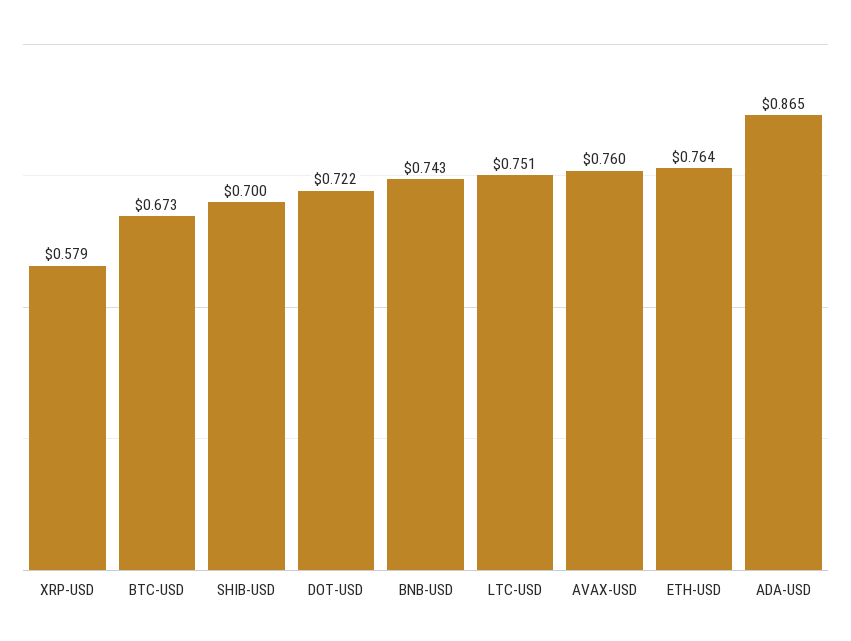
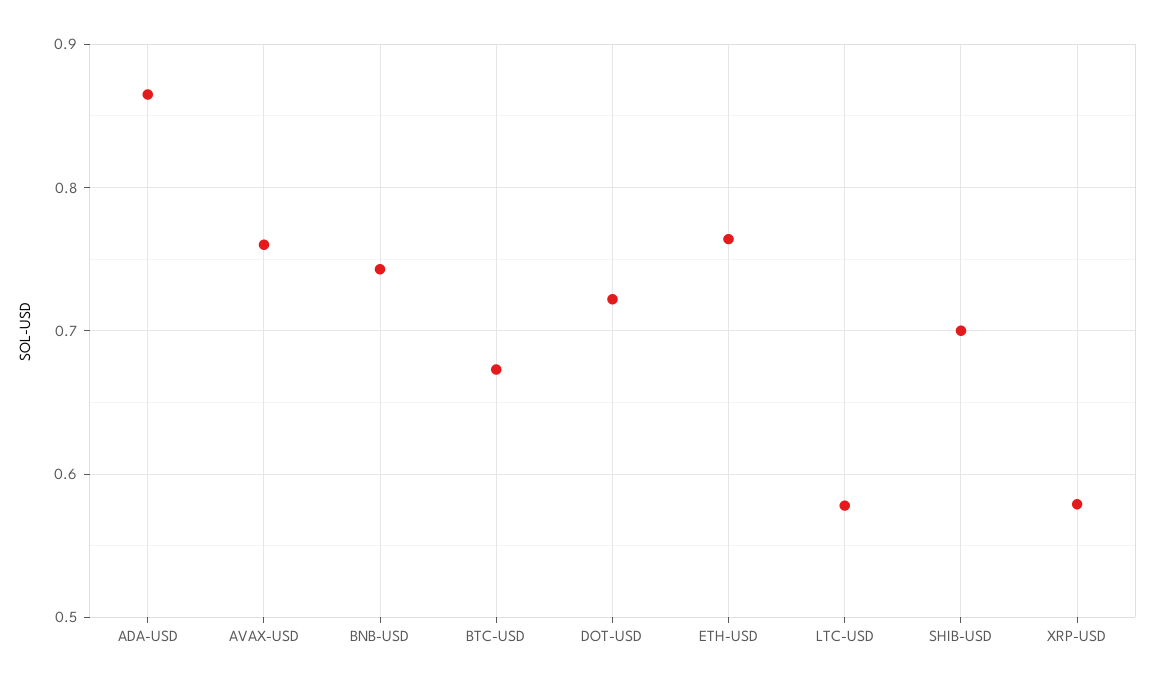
  {
    "XRP-USD": 0.579,
    "BTC-USD": 0.673,
    "SHIB-USD": 0.7,
    "DOT-USD": 0.722,
    "BNB-USD": 0.743,
-   "LTC-USD": 0.751,
+   "LTC-USD": 0.58,
    "AVAX-USD": 0.76,
    "ETH-USD": 0.764,
    "ADA-USD": 0.865
  }

